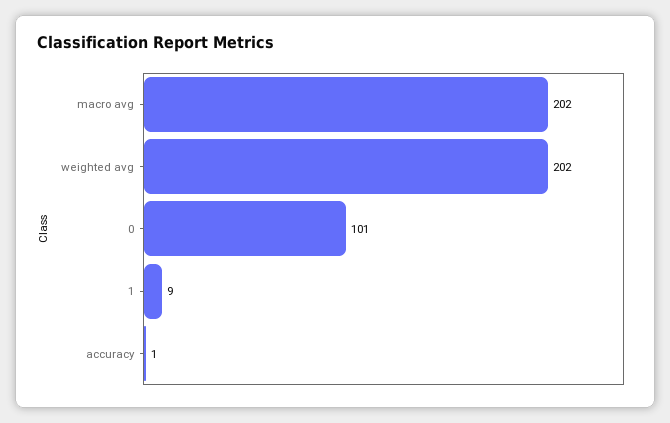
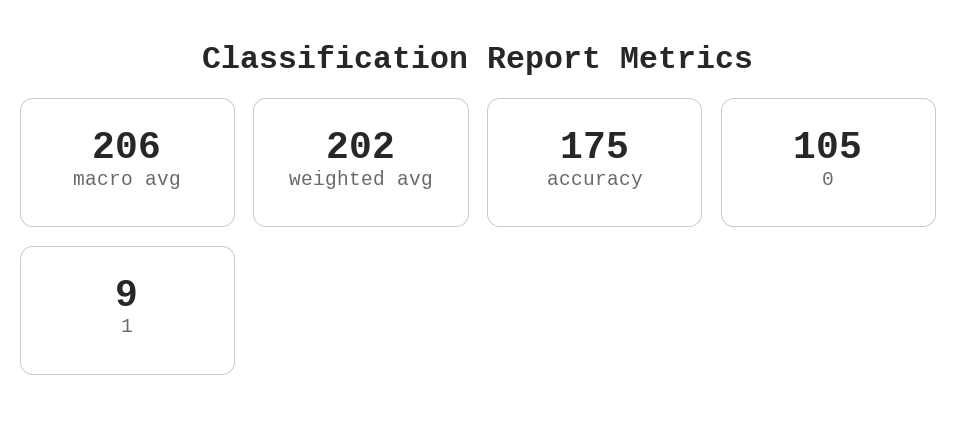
  {
-   "macro avg": 202,
+   "macro avg": 206,
    "weighted avg": 202,
-   "0": 101,
+   "0": 105,
    "1": 9,
-   "accuracy": 1
+   "accuracy": 175
  }

